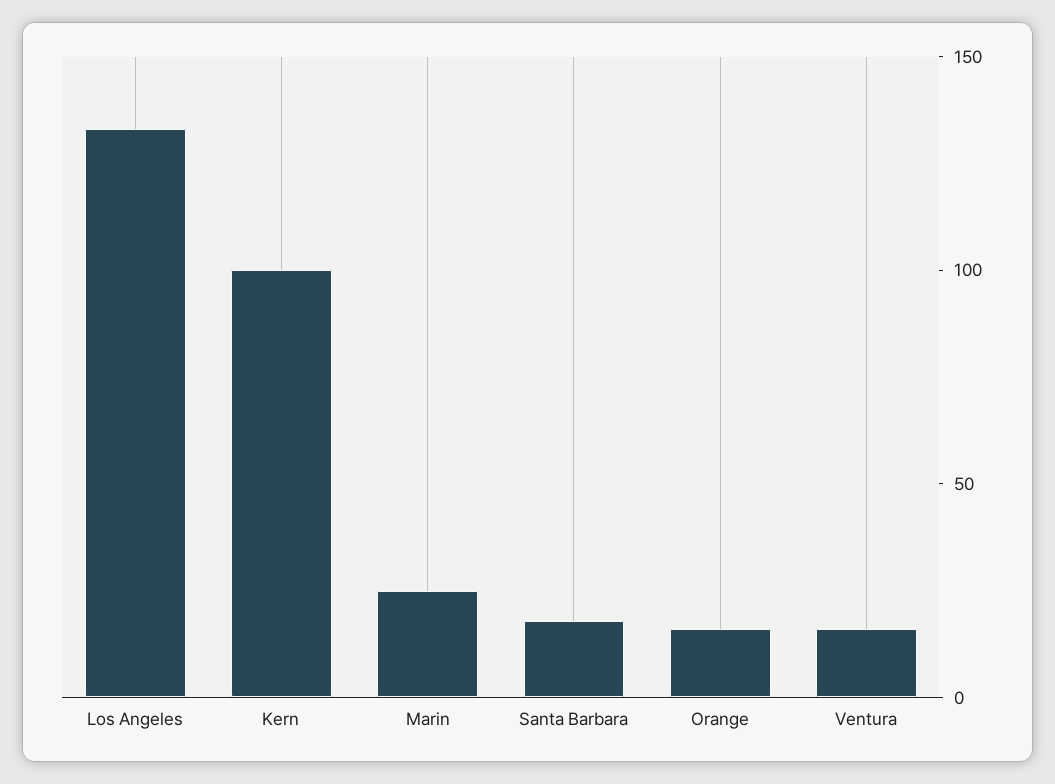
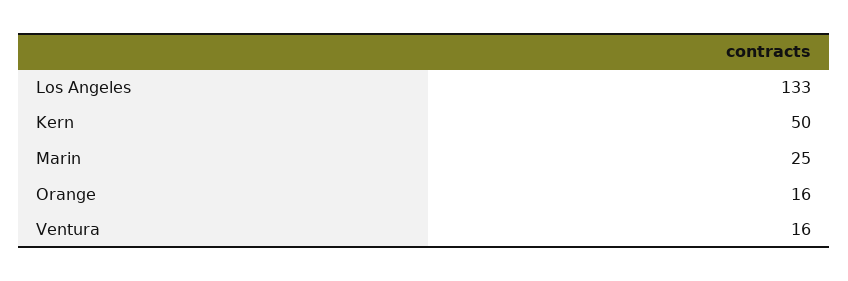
  {
    "Los Angeles": 133,
-   "Kern": 100,
+   "Kern": 50,
    "Marin": 25,
-   "Santa Barbara": 20,
    "Orange": 16,
    "Ventura": 16
  }

